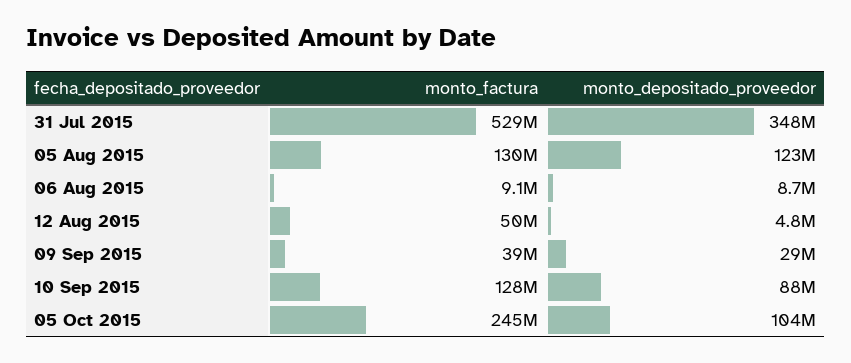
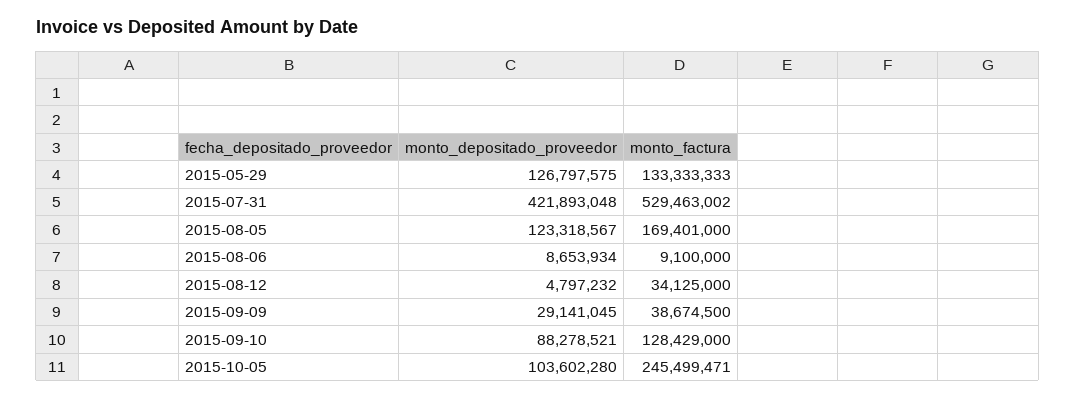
  {
    "monto_factura": {
      "31 Jul 2015": 529463002,
-     "05 Aug 2015": 130000000,
+     "05 Aug 2015": 169401000,
      "06 Aug 2015": 9100000,
-     "12 Aug 2015": 50000000,
+     "12 Aug 2015": 34125000,
      "09 Sep 2015": 38674500,
      "10 Sep 2015": 128429000,
-     "05 Oct 2015": 245499471
+     "05 Oct 2015": 245499471,
+     "2015-05-29": 133333333
    },
    "monto_depositado_proveedor": {
-     "31 Jul 2015": 348000000,
+     "31 Jul 2015": 421893048,
      "05 Aug 2015": 123318567,
      "06 Aug 2015": 8653934,
      "12 Aug 2015": 4797232,
      "09 Sep 2015": 29141045,
      "10 Sep 2015": 88278521,
-     "05 Oct 2015": 103602280
+     "05 Oct 2015": 103602280,
+     "2015-05-29": 126797575
    }
  }

